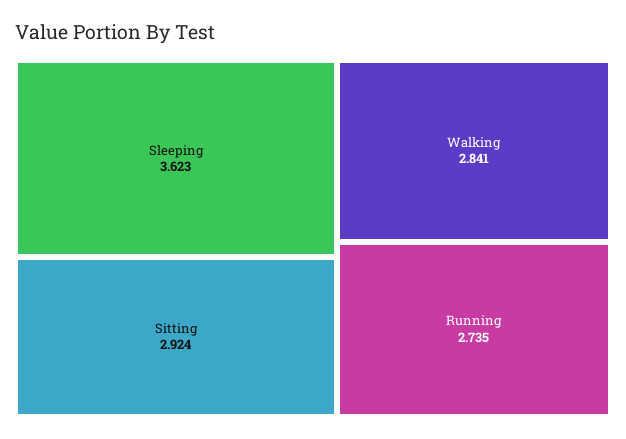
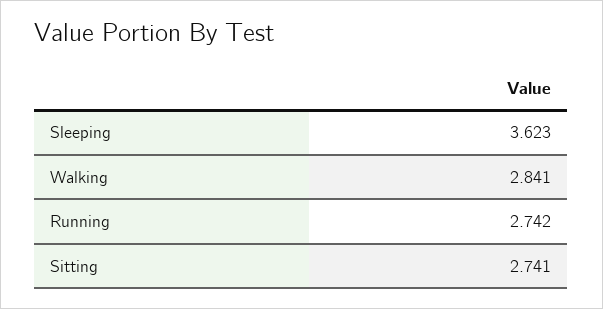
  {
    "Sleeping": 3.623,
-   "Sitting": 2.924,
+   "Sitting": 2.741,
    "Walking": 2.841,
-   "Running": 2.735
+   "Running": 2.742
  }

